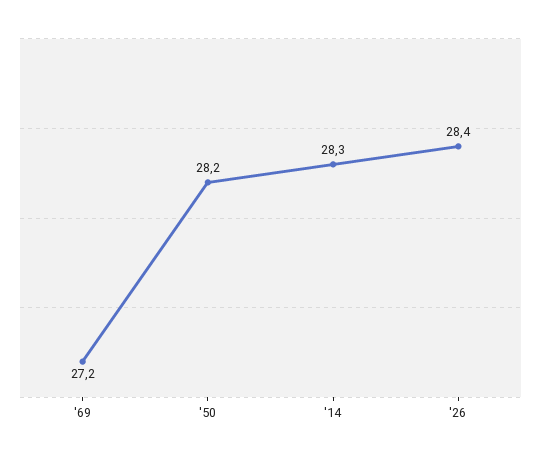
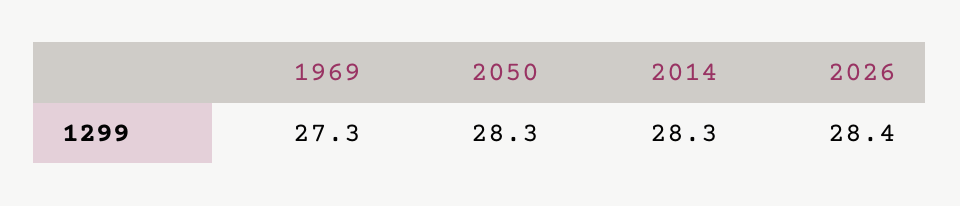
  {
-   "'69": 27.2,
+   "'69": 27.3,
-   "'50": 28.2,
+   "'50": 28.3,
    "'14": 28.3,
    "'26": 28.4
  }

